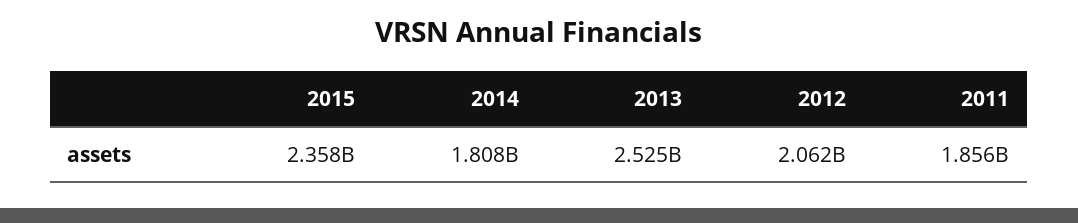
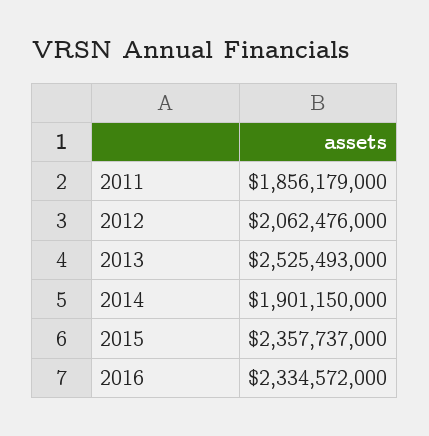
  {
    "2015": 2357737000,
-   "2014": 1808000000,
+   "2014": 1901150000,
    "2013": 2525493000,
    "2012": 2062476000,
-   "2011": 1856179000
+   "2011": 1856179000,
+   "2016": 2334572000
  }

